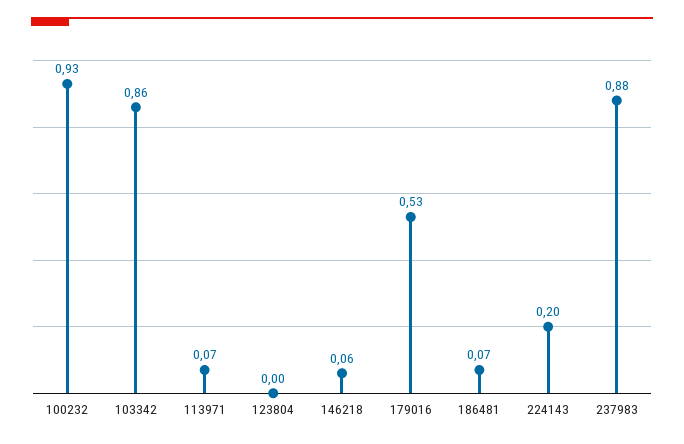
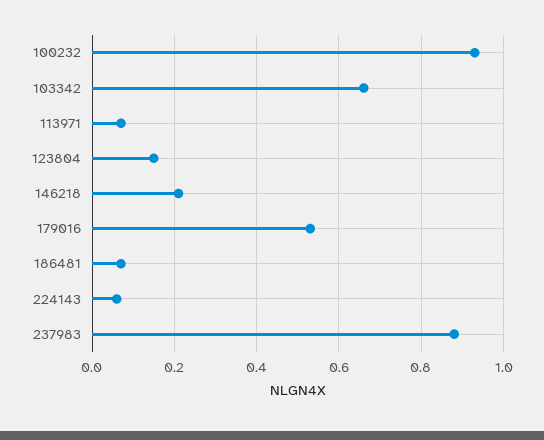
  {
    "100232": 0.93,
-   "103342": 0.86,
+   "103342": 0.65,
    "113971": 0.07,
-   "123804": 0,
+   "123804": 0.15,
-   "146218": 0.06,
+   "146218": 0.2,
    "179016": 0.53,
    "186481": 0.07,
-   "224143": 0.2,
+   "224143": 0.05,
    "237983": 0.88
  }

